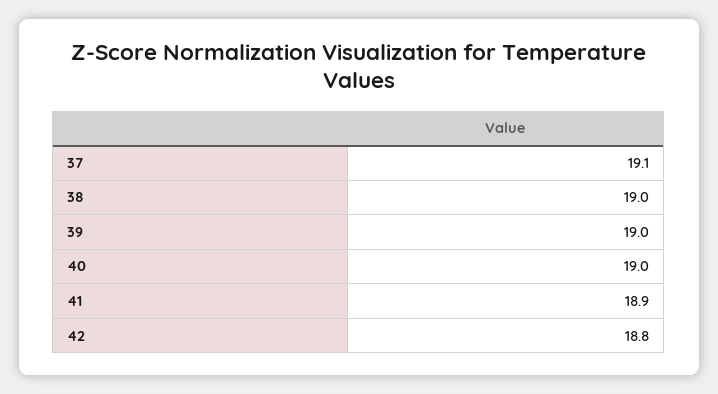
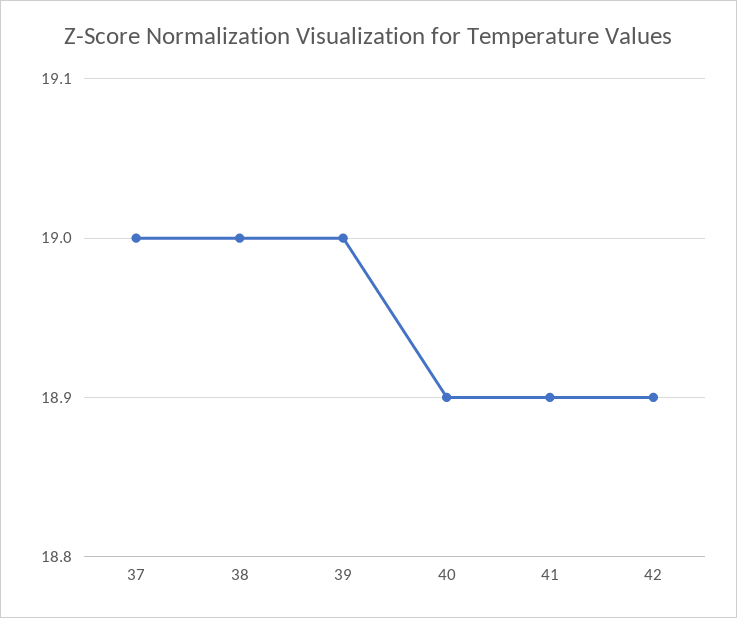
  {
-   "37": 19.1,
+   "37": 19,
    "38": 19,
    "39": 19,
-   "40": 19,
+   "40": 18.9,
    "41": 18.9,
-   "42": 18.8
+   "42": 18.9
  }

